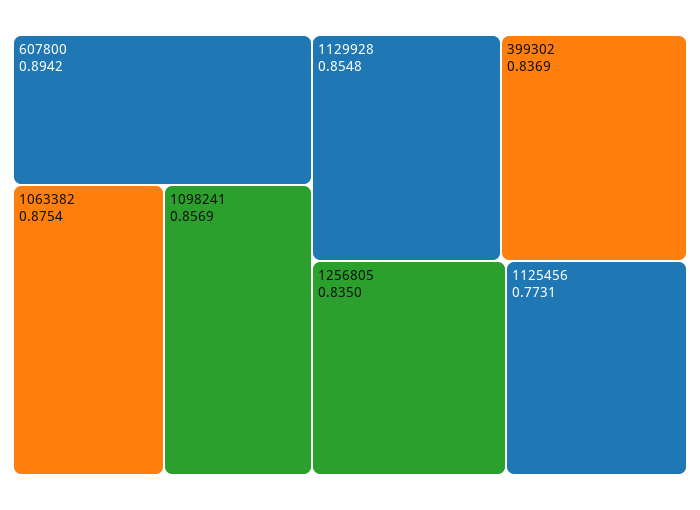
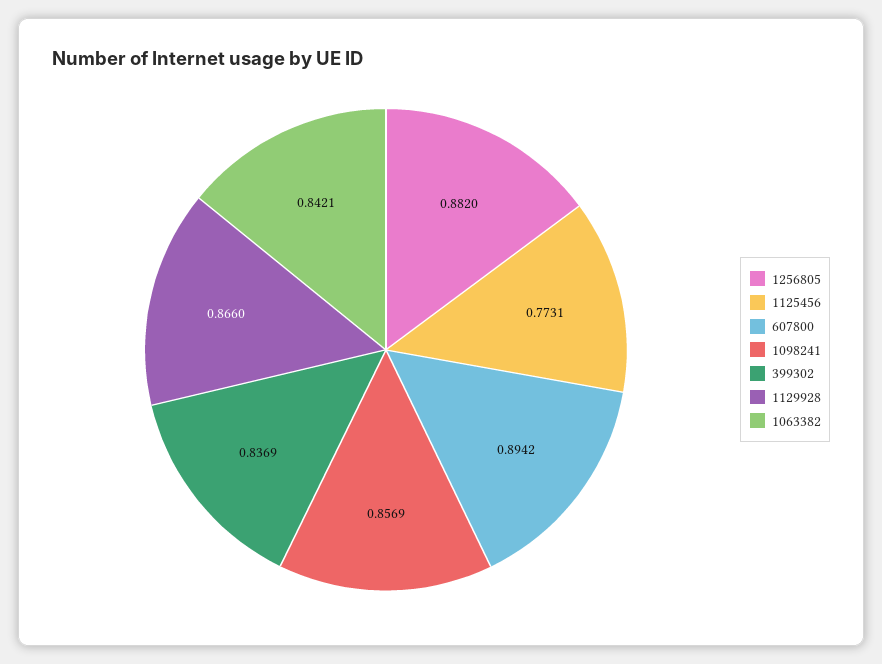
  {
    "607800": 0.8942,
-   "1063382": 0.8754,
+   "1063382": 0.8421,
    "1098241": 0.8569,
-   "1129928": 0.8548,
+   "1129928": 0.866,
    "399302": 0.8369,
-   "1256805": 0.835,
+   "1256805": 0.882,
    "1125456": 0.7731
  }

